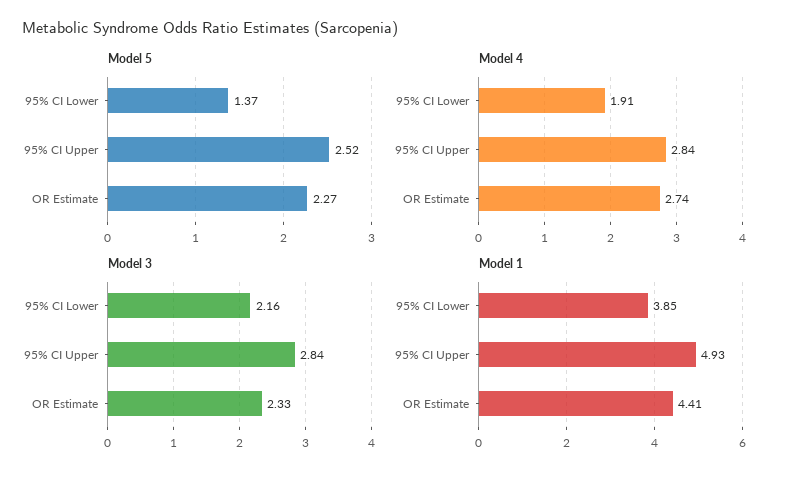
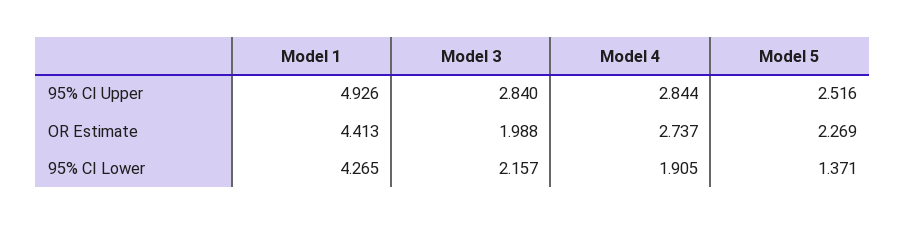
  {
    "Model 5": {
      "95% CI Lower": 1.371,
      "95% CI Upper": 2.516,
      "OR Estimate": 2.269
    },
    "Model 4": {
      "95% CI Lower": 1.905,
      "95% CI Upper": 2.844,
      "OR Estimate": 2.737
    },
    "Model 3": {
      "95% CI Lower": 2.157,
      "95% CI Upper": 2.84,
-     "OR Estimate": 2.33
+     "OR Estimate": 1.988
    },
    "Model 1": {
-     "95% CI Lower": 3.85,
+     "95% CI Lower": 4.265,
      "95% CI Upper": 4.926,
      "OR Estimate": 4.413
    }
  }

